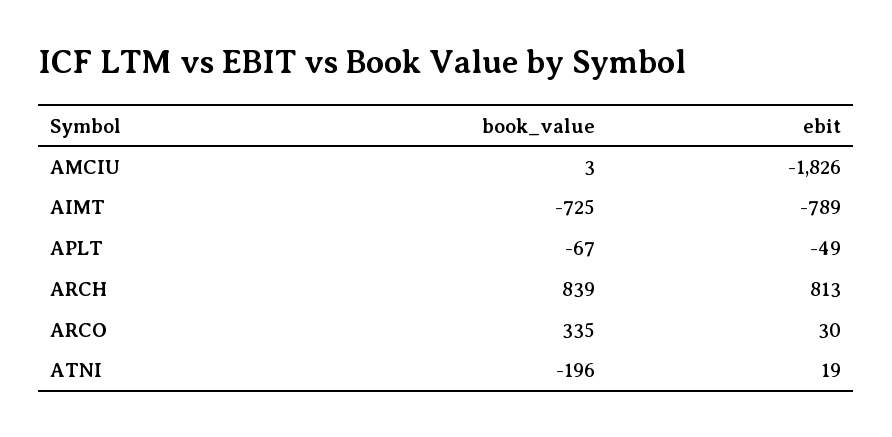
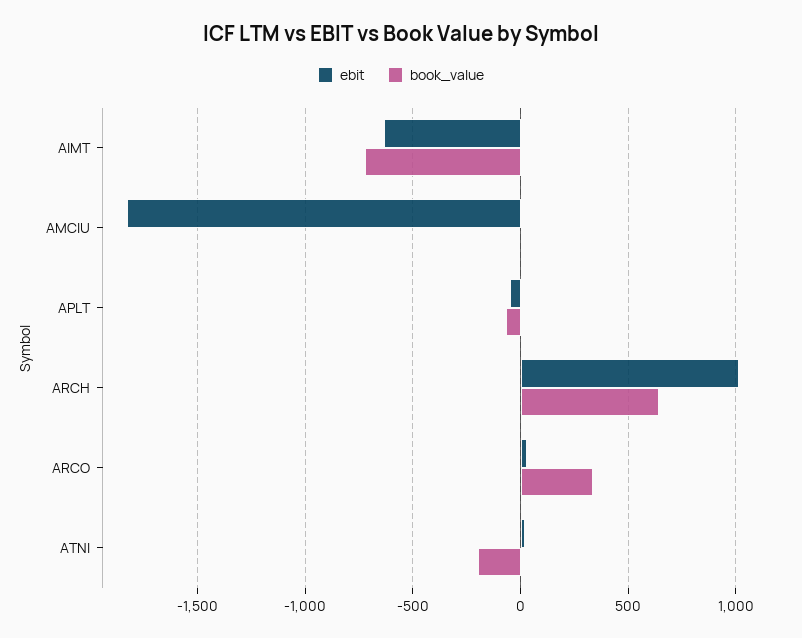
  {
    "book_value": {
      "AMCIU": 3,
      "AIMT": -725,
      "APLT": -67,
-     "ARCH": 839,
+     "ARCH": 650,
      "ARCO": 335,
      "ATNI": -196
    },
    "ebit": {
      "AMCIU": -1826,
-     "AIMT": -789,
+     "AIMT": -650,
      "APLT": -49,
-     "ARCH": 813,
+     "ARCH": 1000,
      "ARCO": 30,
      "ATNI": 19
    }
  }

